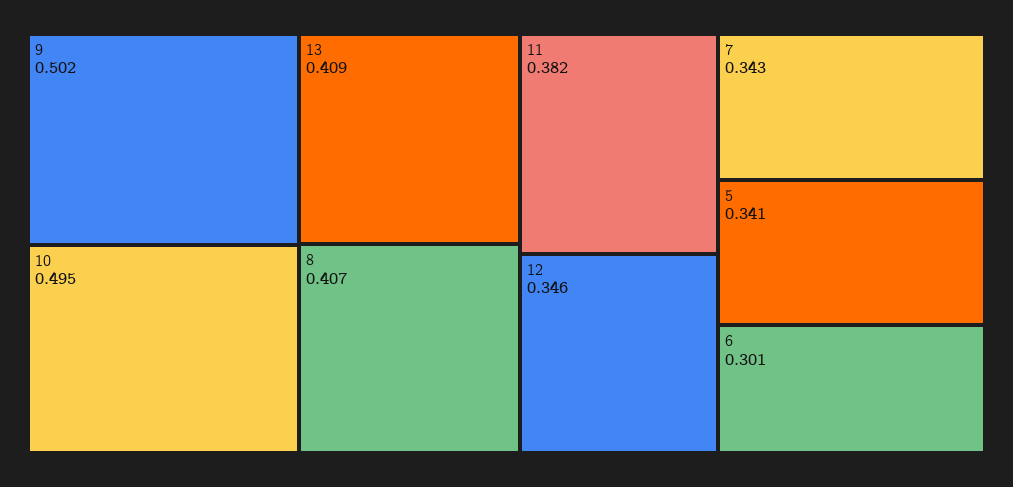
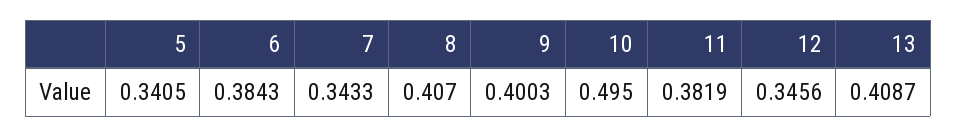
  {
-   "9": 0.502,
+   "9": 0.4003,
    "10": 0.495,
    "13": 0.4087,
    "8": 0.407,
    "11": 0.3819,
    "12": 0.3456,
    "7": 0.3433,
    "5": 0.3405,
-   "6": 0.301
+   "6": 0.3843
  }

